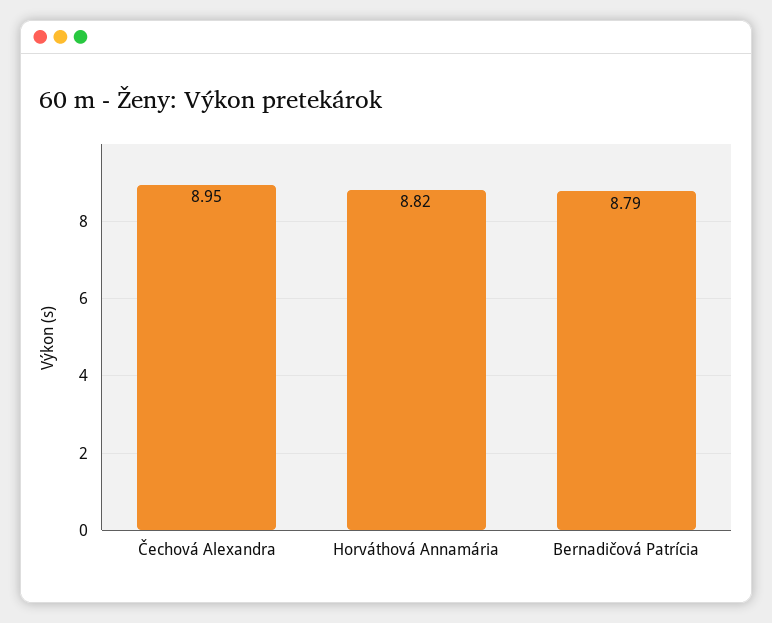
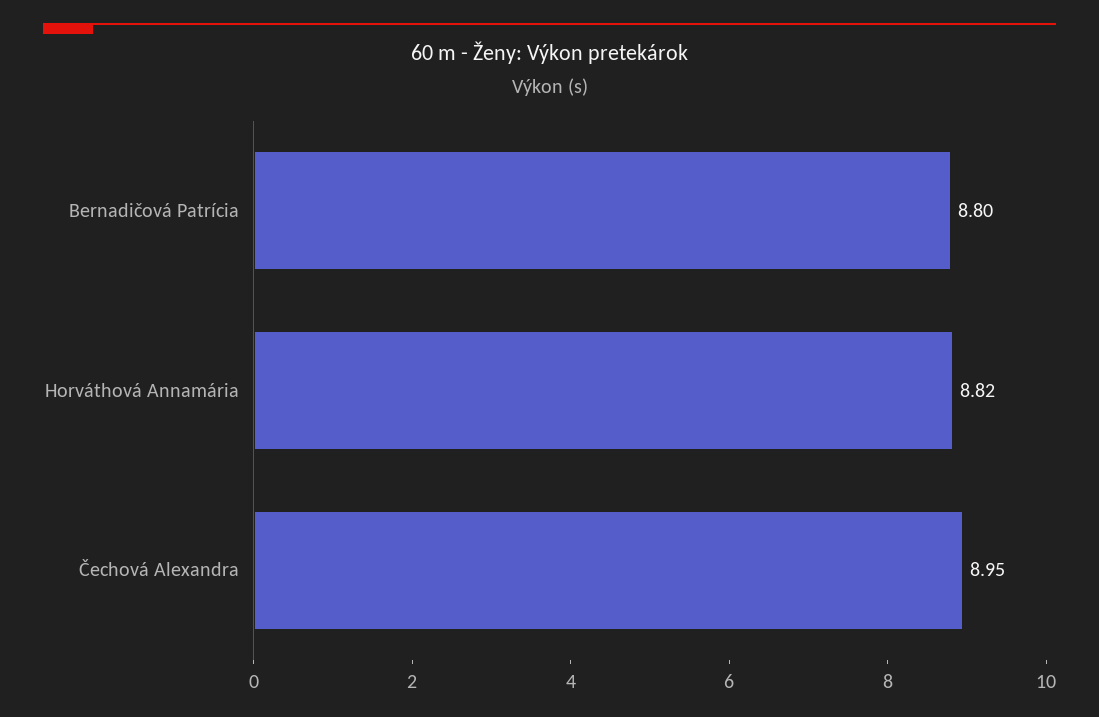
  {
    "Čechová Alexandra": 8.95,
    "Horváthová Annamária": 8.82,
-   "Bernadičová Patrícia": 8.79
+   "Bernadičová Patrícia": 8.8
  }

